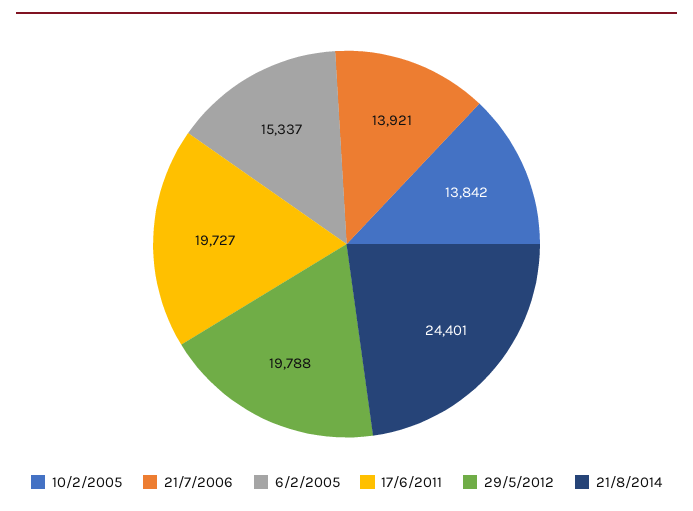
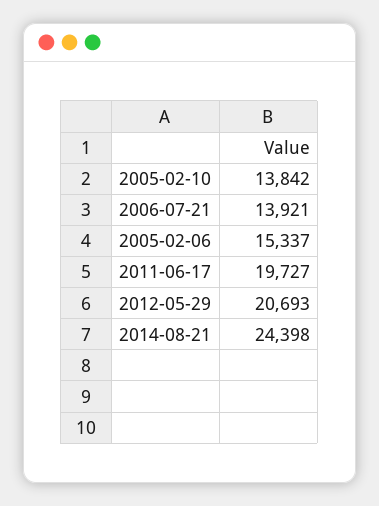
  {
    "10/2/2005": 13842,
    "21/7/2006": 13921,
    "6/2/2005": 15337,
    "17/6/2011": 19727,
-   "29/5/2012": 19788,
+   "29/5/2012": 20693,
-   "21/8/2014": 24401
+   "21/8/2014": 24398
  }

